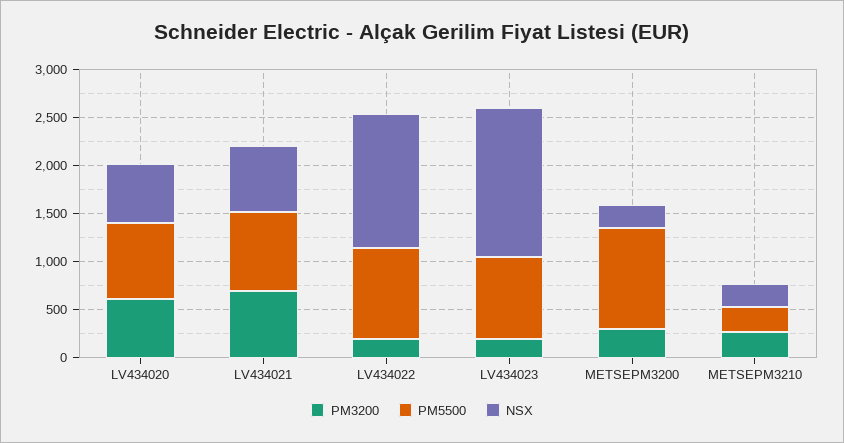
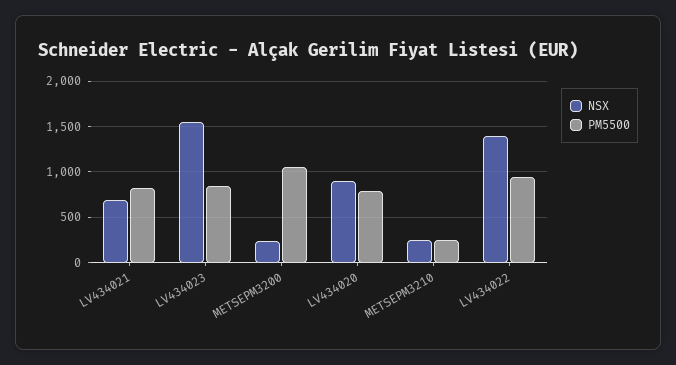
  {
-   "PM3200": {
-     "LV434020": 600,
-     "LV434021": 700,
-     "LV434022": 200,
-     "LV434023": 200,
-     "METSEPM3200": 300,
-     "METSEPM3210": 300
-   },
    "PM5500": {
      "LV434020": 800,
      "LV434021": 800,
      "LV434022": 900,
      "LV434023": 900,
      "METSEPM3200": 1100,
      "METSEPM3210": 300
    },
    "NSX": {
-     "LV434020": 600,
+     "LV434020": 900,
      "LV434021": 700,
      "LV434022": 1400,
      "LV434023": 1600,
      "METSEPM3200": 200,
      "METSEPM3210": 200
    }
  }

